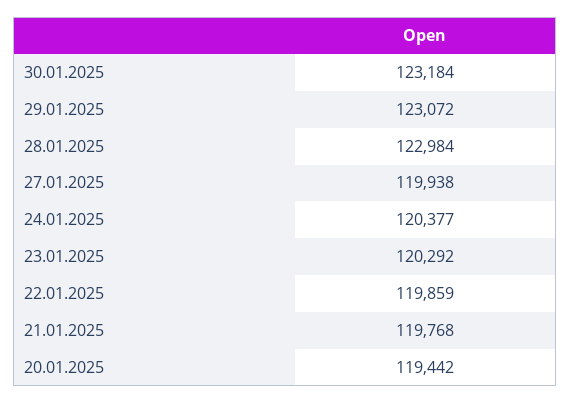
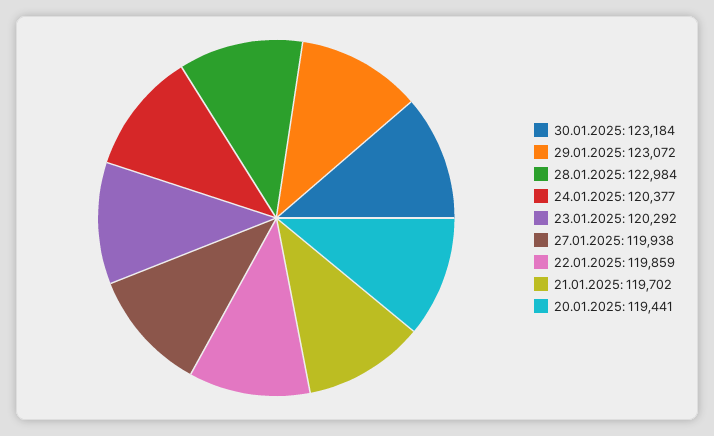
  {
    "30.01.2025": 123184,
    "29.01.2025": 123072,
    "28.01.2025": 122984,
    "27.01.2025": 119938,
    "24.01.2025": 120377,
    "23.01.2025": 120292,
    "22.01.2025": 119859,
-   "21.01.2025": 119768,
+   "21.01.2025": 119702,
-   "20.01.2025": 119442
+   "20.01.2025": 119441
  }

